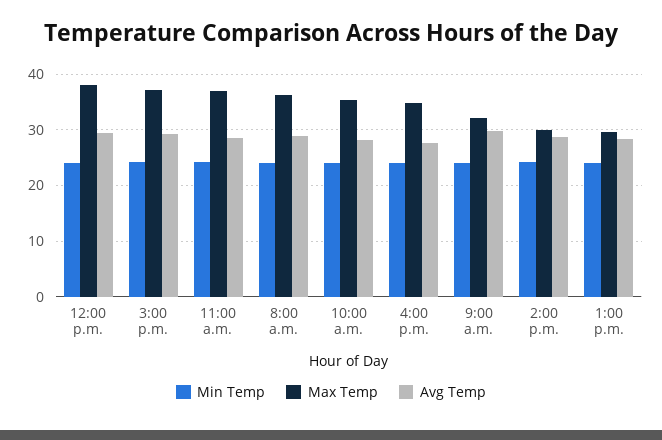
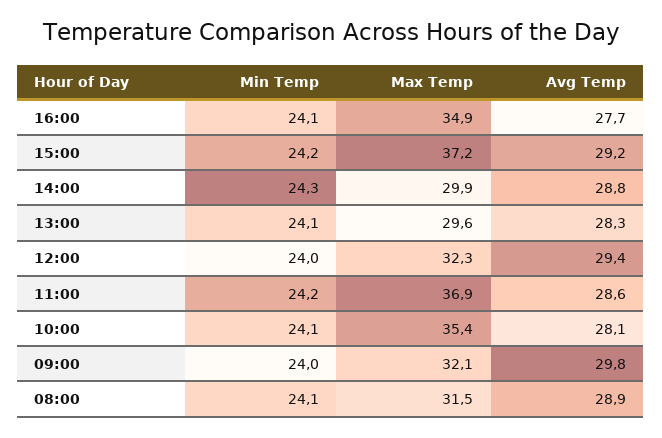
  {
    "Min Temp": {
      "12:00 p.m.": 24,
      "3:00 p.m.": 24.2,
      "11:00 a.m.": 24.2,
      "8:00 a.m.": 24.1,
      "10:00 a.m.": 24.1,
      "4:00 p.m.": 24.1,
      "9:00 a.m.": 24,
      "2:00 p.m.": 24.3,
      "1:00 p.m.": 24.1
    },
    "Max Temp": {
-     "12:00 p.m.": 38,
+     "12:00 p.m.": 32.3,
      "3:00 p.m.": 37.2,
      "11:00 a.m.": 36.9,
-     "8:00 a.m.": 36,
+     "8:00 a.m.": 31.5,
      "10:00 a.m.": 35.4,
      "4:00 p.m.": 34.9,
      "9:00 a.m.": 32.1,
      "2:00 p.m.": 29.9,
      "1:00 p.m.": 29.6
    },
    "Avg Temp": {
      "12:00 p.m.": 29.4,
      "3:00 p.m.": 29.2,
      "11:00 a.m.": 28.6,
      "8:00 a.m.": 28.9,
      "10:00 a.m.": 28.1,
      "4:00 p.m.": 27.7,
      "9:00 a.m.": 29.8,
      "2:00 p.m.": 28.8,
      "1:00 p.m.": 28.3
    }
  }

